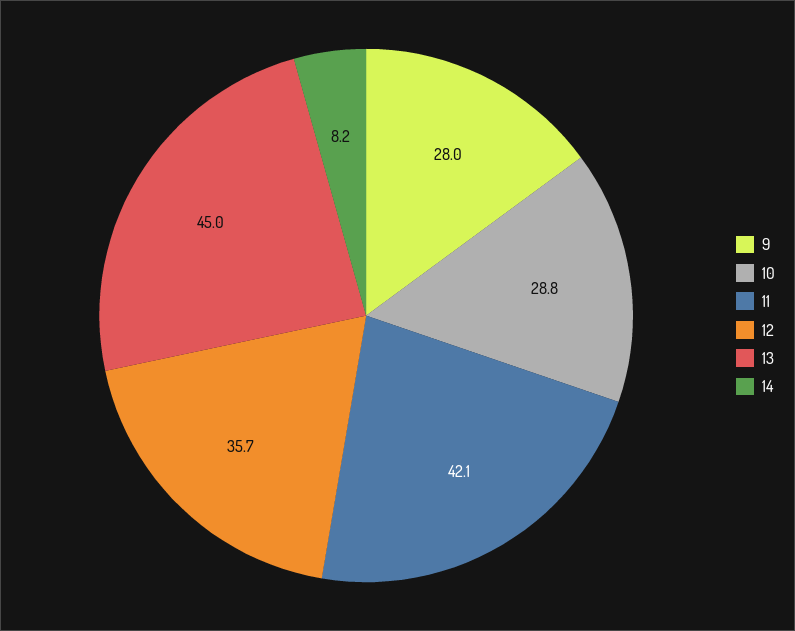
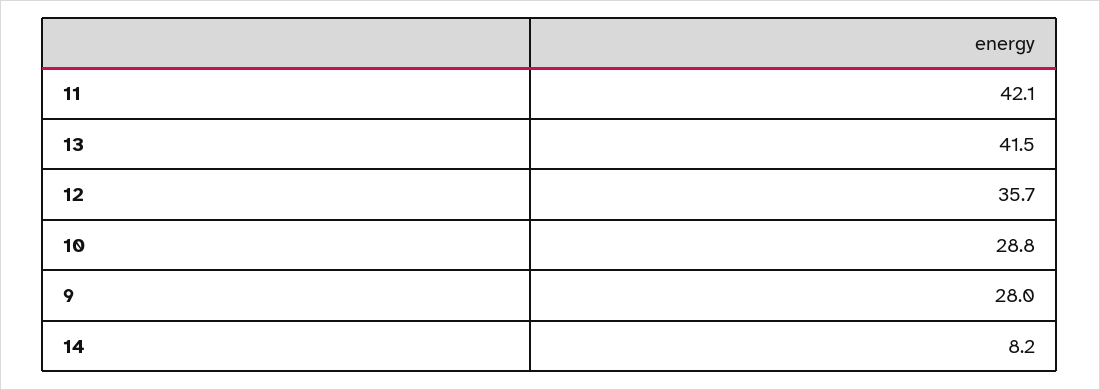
  {
    "9": 28,
    "10": 28.8,
    "11": 42.1,
    "12": 35.7,
-   "13": 45,
+   "13": 41.5,
    "14": 8.2
  }

